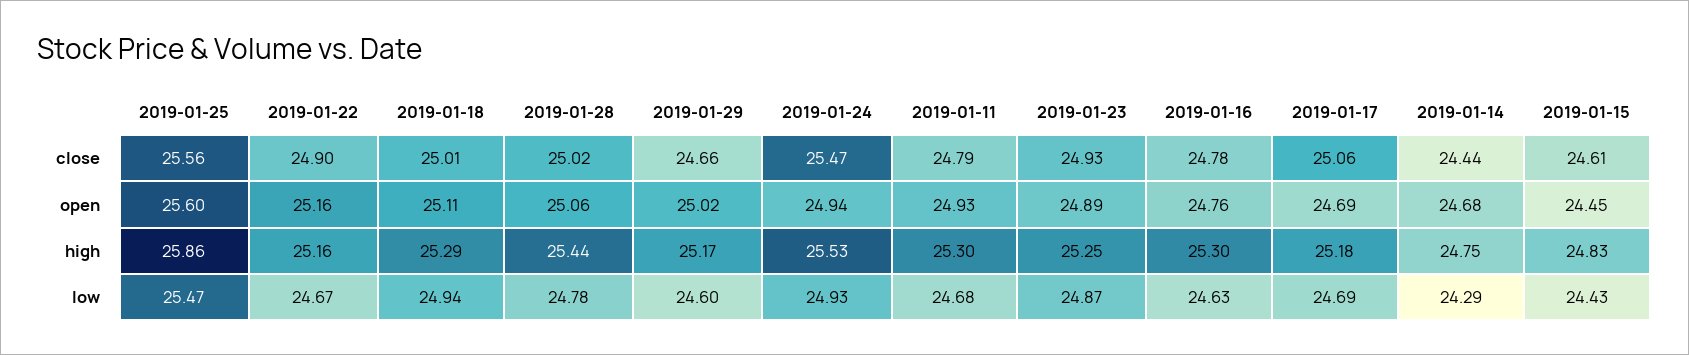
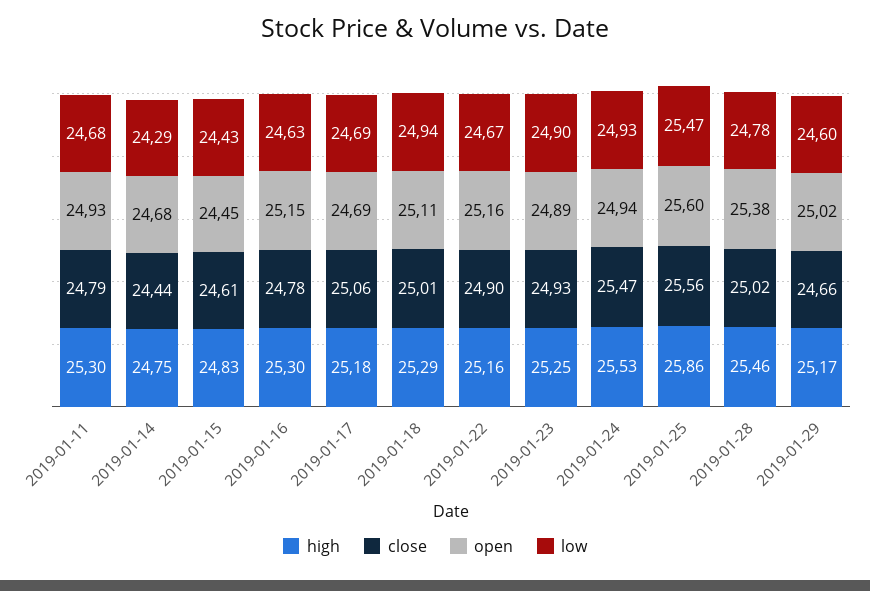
  {
    "close": {
      "2019-01-25": 25.56,
      "2019-01-22": 24.9,
      "2019-01-18": 25.01,
      "2019-01-28": 25.02,
      "2019-01-29": 24.66,
      "2019-01-24": 25.47,
      "2019-01-11": 24.79,
      "2019-01-23": 24.93,
      "2019-01-16": 24.78,
      "2019-01-17": 25.06,
      "2019-01-14": 24.44,
      "2019-01-15": 24.61
    },
    "open": {
      "2019-01-25": 25.6,
      "2019-01-22": 25.16,
      "2019-01-18": 25.11,
-     "2019-01-28": 25.06,
+     "2019-01-28": 25.38,
      "2019-01-29": 25.02,
      "2019-01-24": 24.94,
      "2019-01-11": 24.93,
      "2019-01-23": 24.89,
-     "2019-01-16": 24.76,
+     "2019-01-16": 25.15,
      "2019-01-17": 24.69,
      "2019-01-14": 24.68,
      "2019-01-15": 24.45
    },
    "high": {
      "2019-01-25": 25.86,
      "2019-01-22": 25.16,
      "2019-01-18": 25.29,
-     "2019-01-28": 25.44,
+     "2019-01-28": 25.46,
      "2019-01-29": 25.17,
      "2019-01-24": 25.53,
      "2019-01-11": 25.3,
      "2019-01-23": 25.25,
      "2019-01-16": 25.3,
      "2019-01-17": 25.18,
      "2019-01-14": 24.75,
      "2019-01-15": 24.83
    },
    "low": {
      "2019-01-25": 25.47,
      "2019-01-22": 24.67,
      "2019-01-18": 24.94,
      "2019-01-28": 24.78,
      "2019-01-29": 24.6,
      "2019-01-24": 24.93,
      "2019-01-11": 24.68,
-     "2019-01-23": 24.87,
+     "2019-01-23": 24.9,
      "2019-01-16": 24.63,
      "2019-01-17": 24.69,
      "2019-01-14": 24.29,
      "2019-01-15": 24.43
    }
  }

